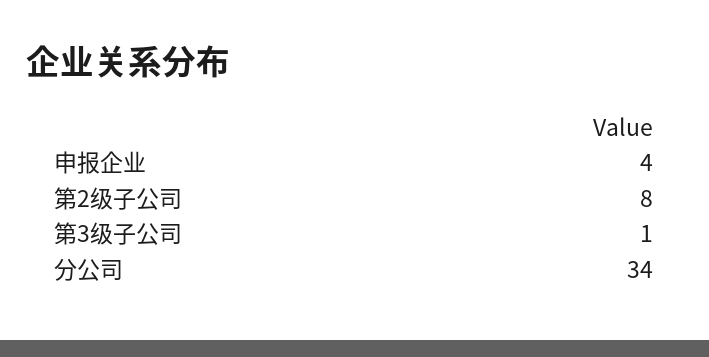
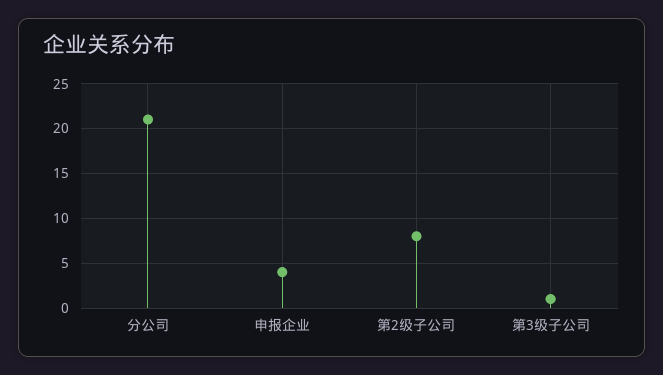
  {
    "申报企业": 4,
    "第2级子公司": 8,
    "第3级子公司": 1,
-   "分公司": 34
+   "分公司": 21
  }

